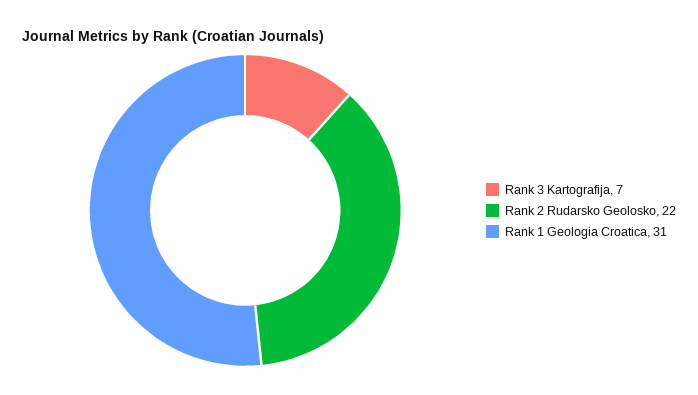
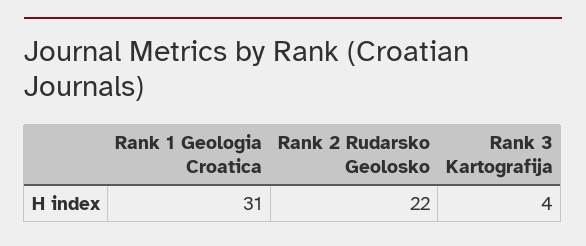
  {
-   "Rank 3 Kartografija": 7,
+   "Rank 3 Kartografija": 4,
    "Rank 2 Rudarsko Geolosko": 22,
    "Rank 1 Geologia Croatica": 31
  }

